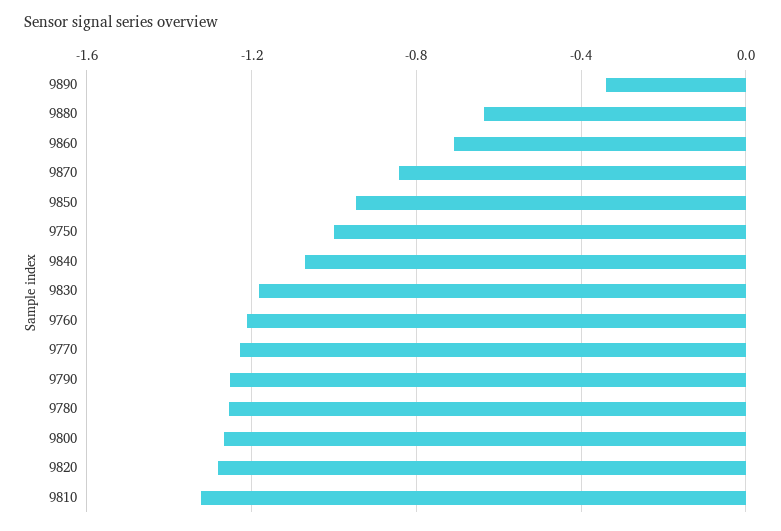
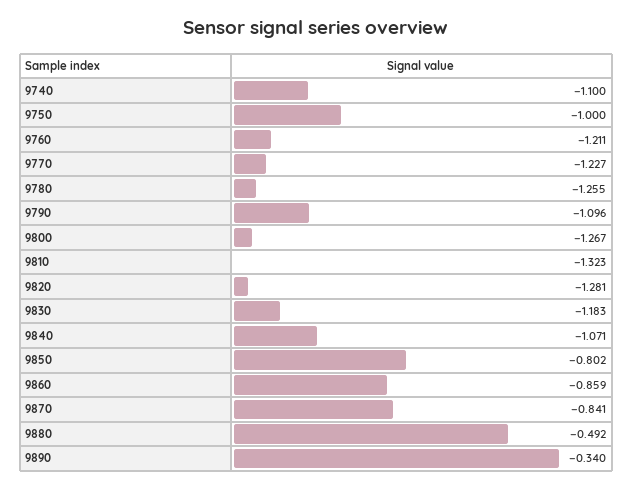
  {
    "9890": -0.34,
-   "9880": -0.65,
+   "9880": -0.492,
-   "9860": -0.7,
+   "9860": -0.859,
    "9870": -0.841,
-   "9850": -0.95,
+   "9850": -0.802,
    "9750": -1,
    "9840": -1.071,
    "9830": -1.183,
    "9760": -1.211,
    "9770": -1.227,
-   "9790": -1.25,
+   "9790": -1.096,
    "9780": -1.255,
    "9800": -1.267,
    "9820": -1.281,
-   "9810": -1.323
+   "9810": -1.323,
+   "9740": -1.1
  }

